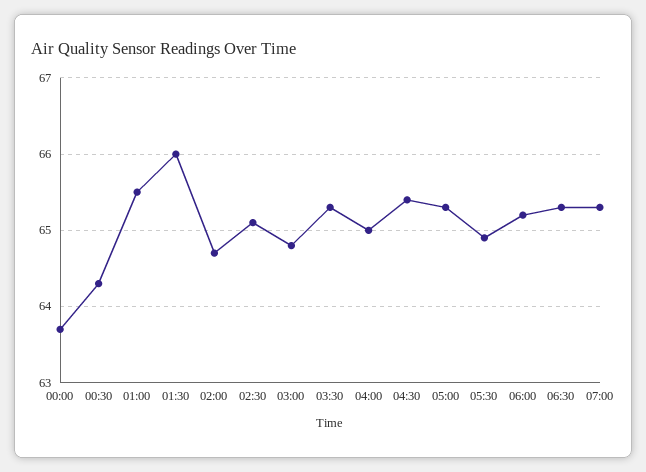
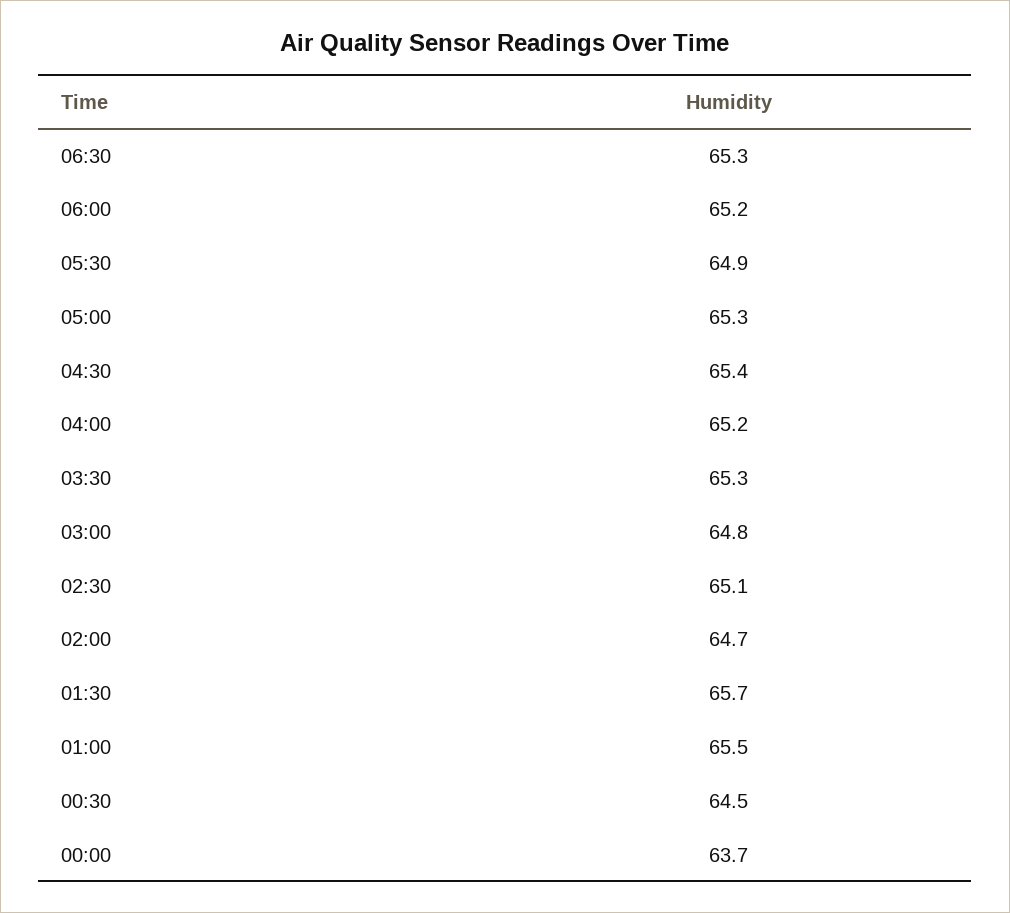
  {
    "00:00": 63.7,
-   "00:30": 64.3,
+   "00:30": 64.5,
    "01:00": 65.5,
-   "01:30": 66,
+   "01:30": 65.7,
    "02:00": 64.7,
    "02:30": 65.1,
    "03:00": 64.8,
    "03:30": 65.3,
-   "04:00": 65,
+   "04:00": 65.2,
    "04:30": 65.4,
    "05:00": 65.3,
    "05:30": 64.9,
    "06:00": 65.2,
-   "06:30": 65.3,
+   "06:30": 65.3
-   "07:00": 65.3
  }

